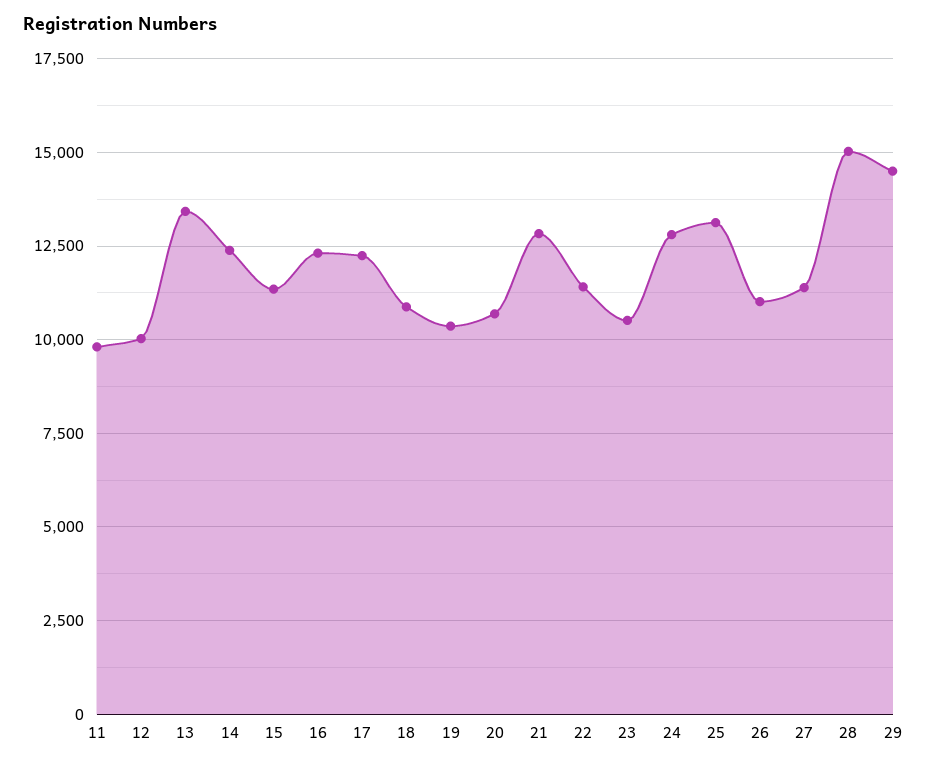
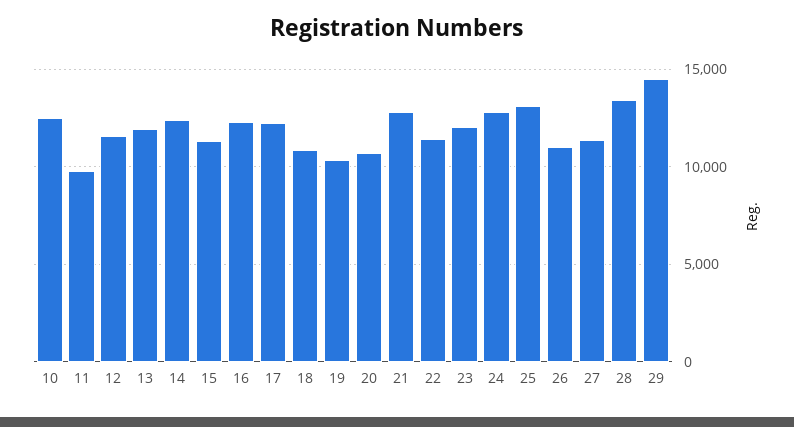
  {
    "11": 9750,
-   "12": 10000,
+   "12": 11500,
-   "13": 13500,
+   "13": 12000,
    "14": 12500,
    "15": 11250,
    "16": 12250,
    "17": 12250,
    "18": 11000,
    "19": 10250,
    "20": 10750,
    "21": 12750,
    "22": 11500,
-   "23": 10500,
+   "23": 12000,
    "24": 12750,
    "25": 13250,
    "26": 11000,
    "27": 11500,
-   "28": 15000,
+   "28": 13500,
-   "29": 14500
+   "29": 14500,
+   "10": 12500
  }

